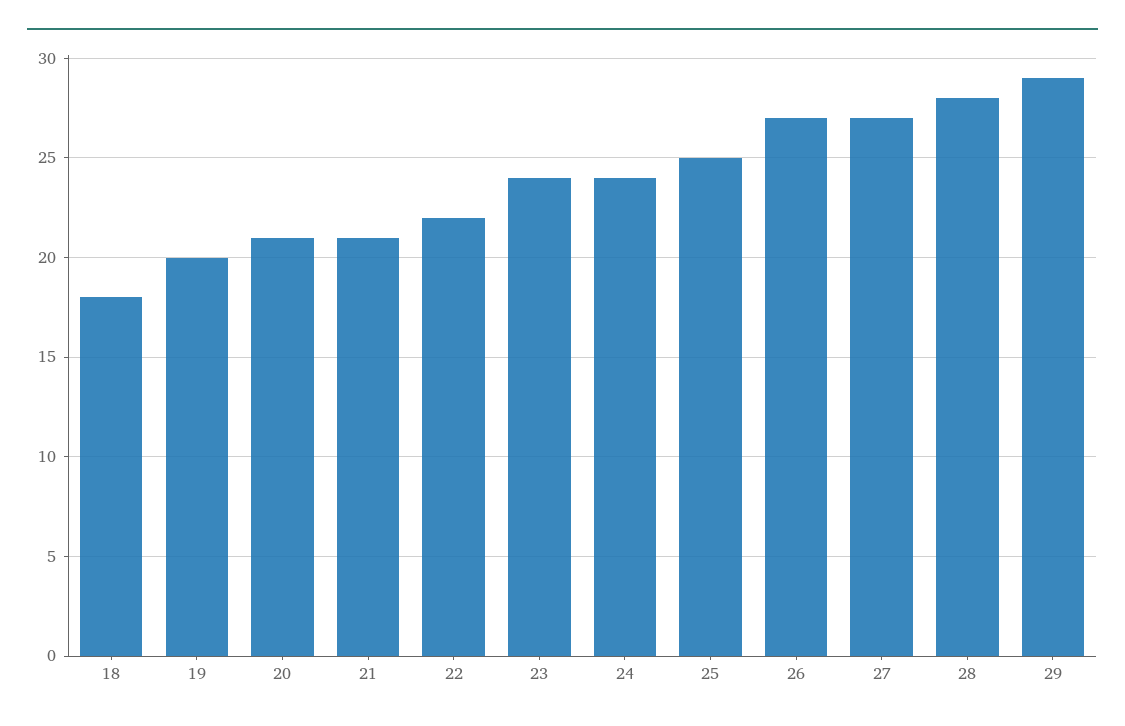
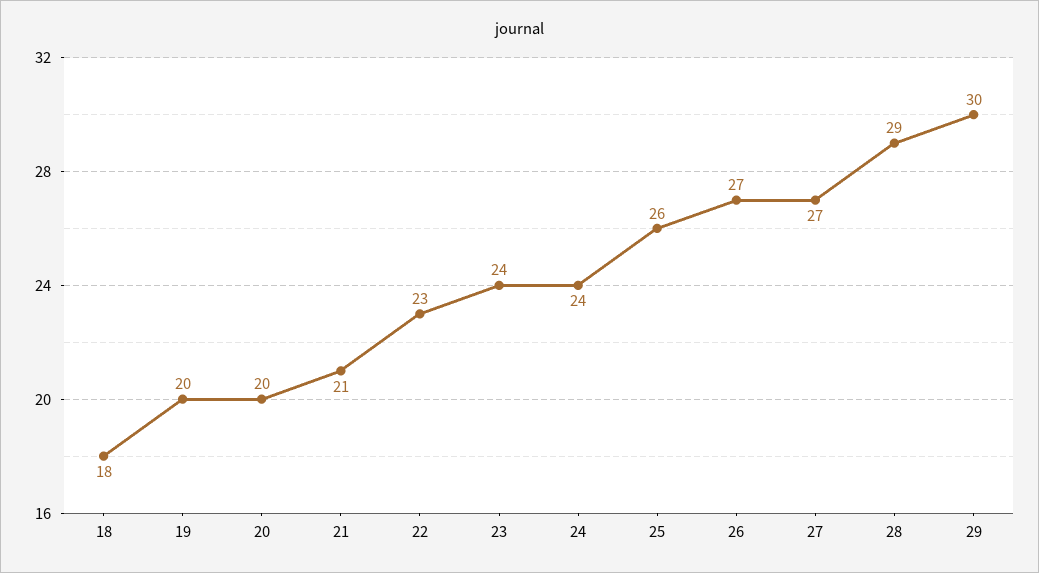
  {
    "18": 18,
    "19": 20,
-   "20": 21,
+   "20": 20,
    "21": 21,
-   "22": 22,
+   "22": 23,
    "23": 24,
    "24": 24,
-   "25": 25,
+   "25": 26,
    "26": 27,
    "27": 27,
-   "28": 28,
+   "28": 29,
-   "29": 29
+   "29": 30
  }

